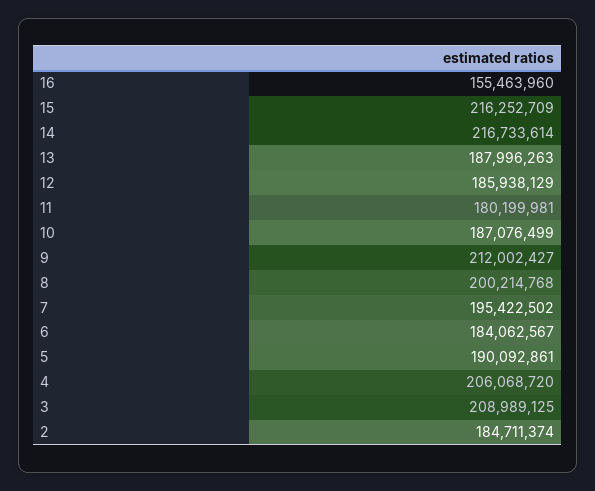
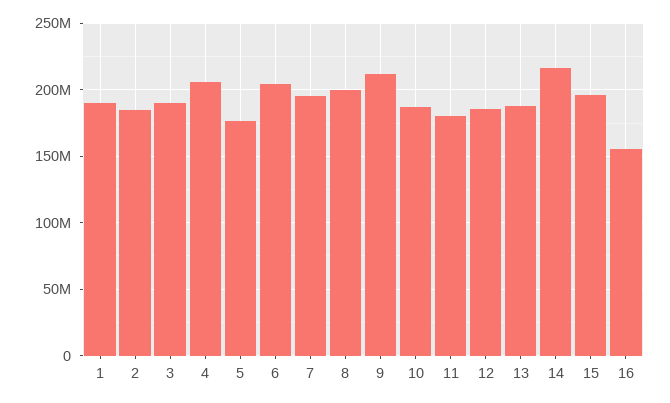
  {
    "16": 155463960,
-   "15": 216252709,
+   "15": 195000000,
    "14": 216733614,
    "13": 187996263,
    "12": 185938129,
    "11": 180199981,
    "10": 187076499,
    "9": 212002427,
    "8": 200214768,
    "7": 195422502,
-   "6": 184062567,
+   "6": 205000000,
-   "5": 190092861,
+   "5": 175000000,
    "4": 206068720,
-   "3": 208989125,
+   "3": 190000000,
-   "2": 184711374
+   "2": 184711374,
+   "1": 190000000
  }

